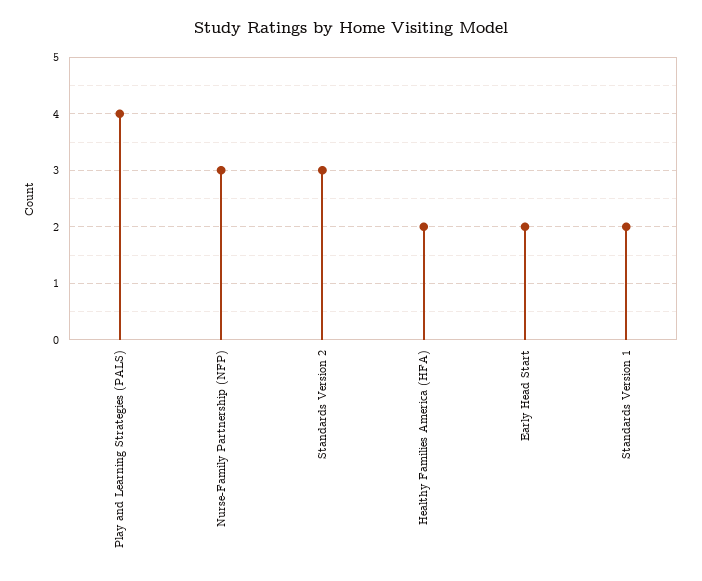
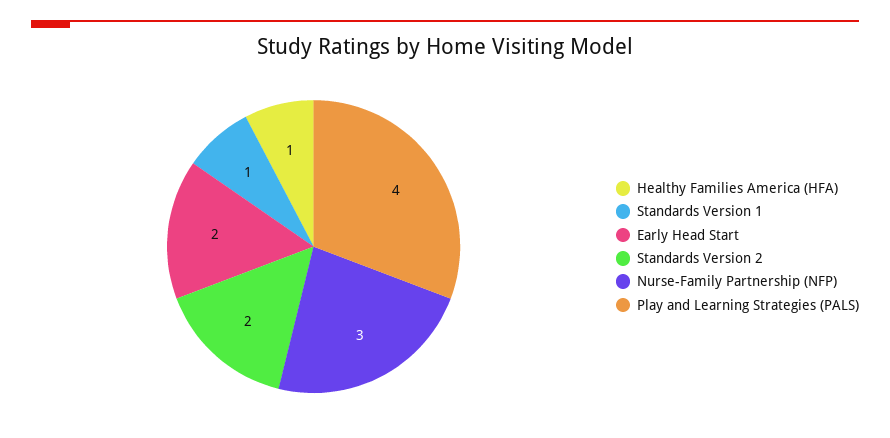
  {
    "Play and Learning Strategies (PALS)": 4,
    "Nurse-Family Partnership (NFP)": 3,
-   "Standards Version 2": 3,
+   "Standards Version 2": 2,
-   "Healthy Families America (HFA)": 2,
+   "Healthy Families America (HFA)": 1,
    "Early Head Start": 2,
-   "Standards Version 1": 2
+   "Standards Version 1": 1
  }

